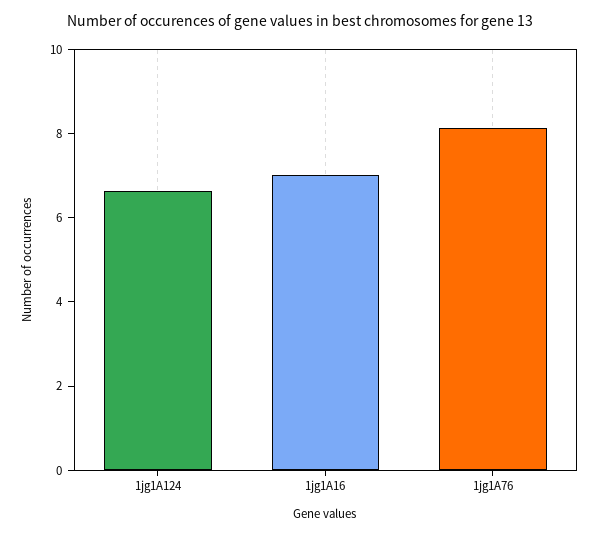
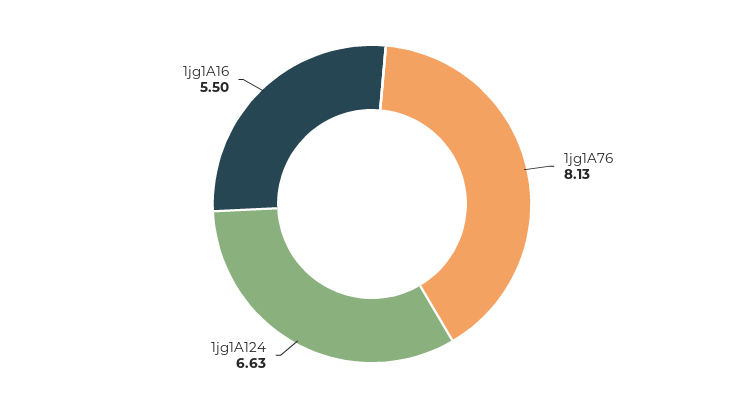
  {
    "1jg1A124": 6.63,
-   "1jg1A16": 7,
+   "1jg1A16": 5.5,
    "1jg1A76": 8.13
  }

